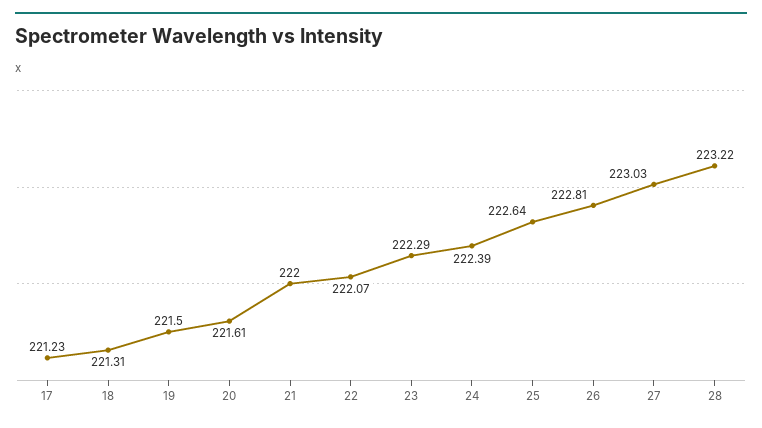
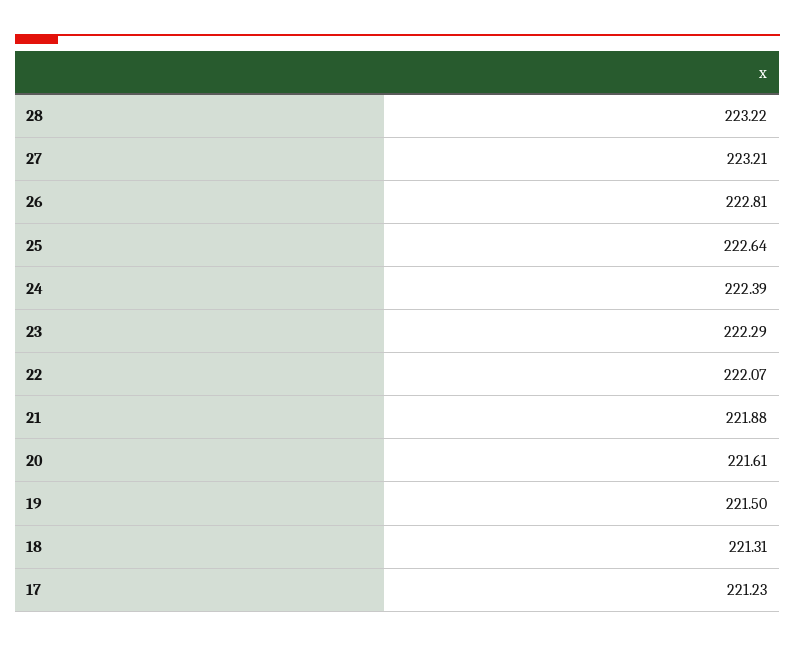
  {
    "17": 221.23,
    "18": 221.31,
    "19": 221.5,
    "20": 221.61,
-   "21": 222,
+   "21": 221.88,
    "22": 222.07,
    "23": 222.29,
    "24": 222.39,
    "25": 222.64,
    "26": 222.81,
-   "27": 223.03,
+   "27": 223.21,
    "28": 223.22
  }

